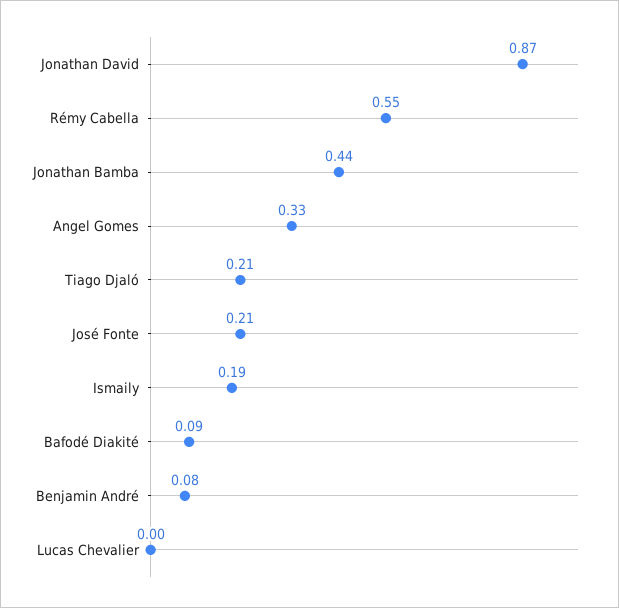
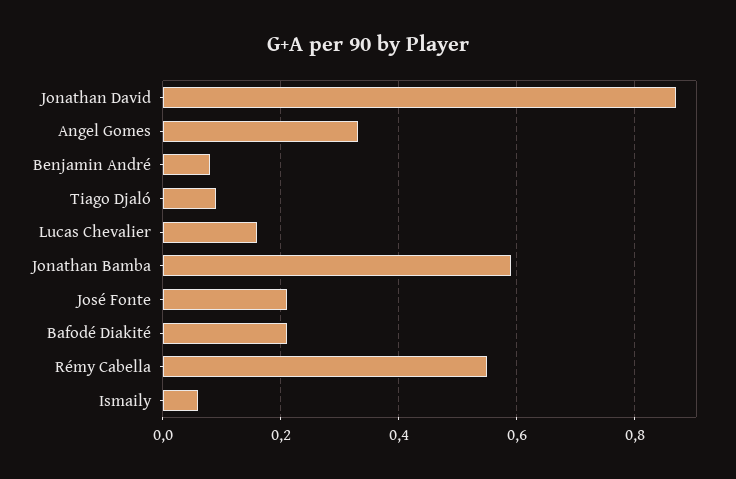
  {
    "Jonathan David": 0.87,
    "Rémy Cabella": 0.55,
-   "Jonathan Bamba": 0.44,
+   "Jonathan Bamba": 0.6,
    "Angel Gomes": 0.33,
-   "Tiago Djaló": 0.21,
+   "Tiago Djaló": 0.1,
    "José Fonte": 0.21,
-   "Ismaily": 0.19,
+   "Ismaily": 0.05,
-   "Bafodé Diakité": 0.09,
+   "Bafodé Diakité": 0.2,
    "Benjamin André": 0.08,
-   "Lucas Chevalier": 0
+   "Lucas Chevalier": 0.15
  }

